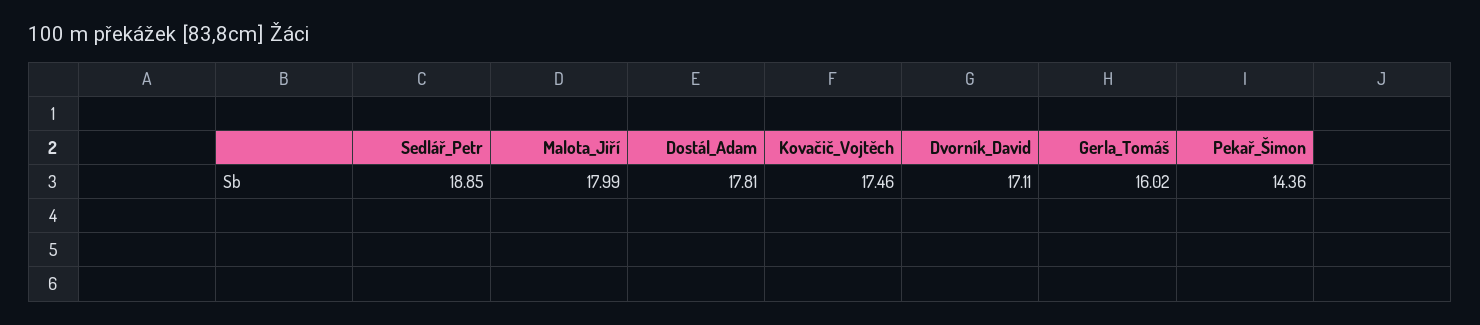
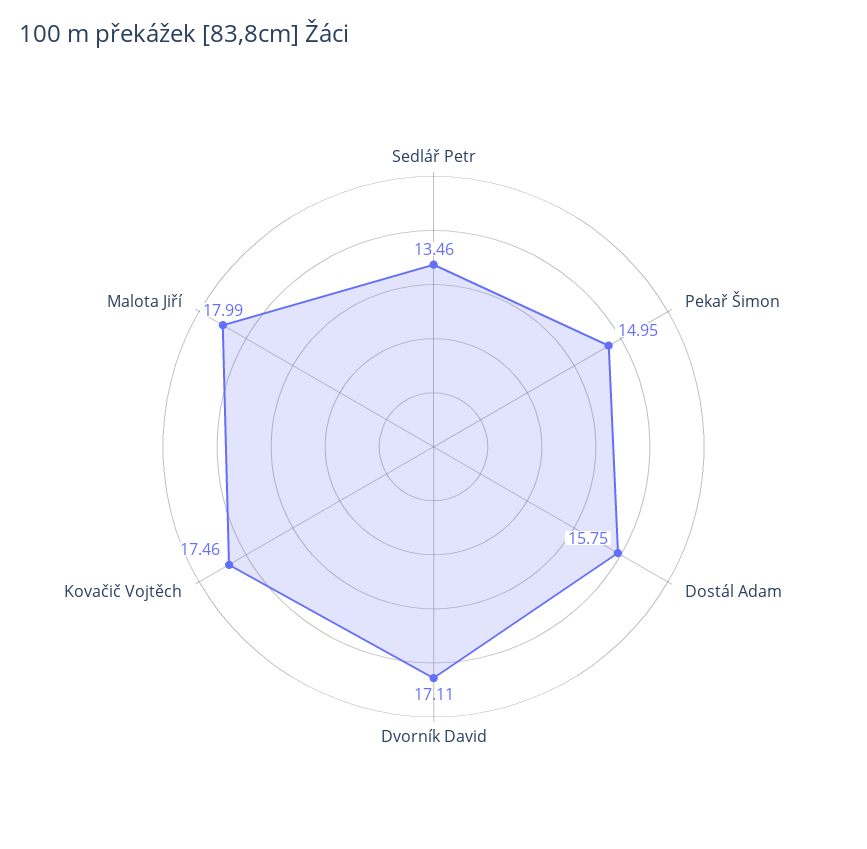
  {
-   "Sedlář_Petr": 18.85,
+   "Sedlář_Petr": 13.46,
    "Malota_Jiří": 17.99,
-   "Dostál_Adam": 17.81,
+   "Dostál_Adam": 15.75,
    "Kovačič_Vojtěch": 17.46,
    "Dvorník_David": 17.11,
-   "Gerla_Tomáš": 16.02,
-   "Pekař_Šimon": 14.36
+   "Pekař_Šimon": 14.95
  }

